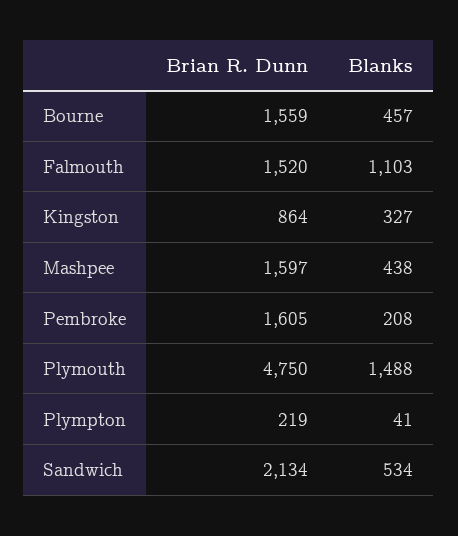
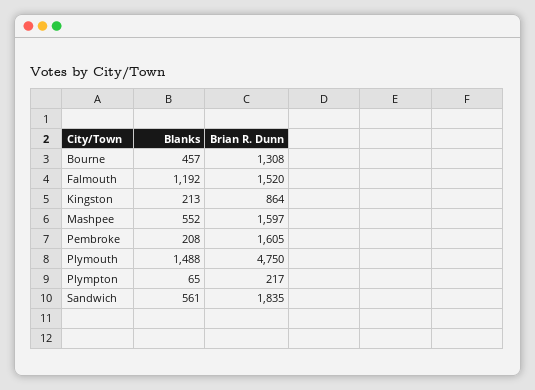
  {
    "Brian R. Dunn": {
-     "Bourne": 1559,
+     "Bourne": 1308,
      "Falmouth": 1520,
      "Kingston": 864,
      "Mashpee": 1597,
      "Pembroke": 1605,
      "Plymouth": 4750,
-     "Plympton": 219,
+     "Plympton": 217,
-     "Sandwich": 2134
+     "Sandwich": 1835
    },
    "Blanks": {
      "Bourne": 457,
-     "Falmouth": 1103,
+     "Falmouth": 1192,
-     "Kingston": 327,
+     "Kingston": 213,
-     "Mashpee": 438,
+     "Mashpee": 552,
      "Pembroke": 208,
      "Plymouth": 1488,
-     "Plympton": 41,
+     "Plympton": 65,
-     "Sandwich": 534
+     "Sandwich": 561
    }
  }

